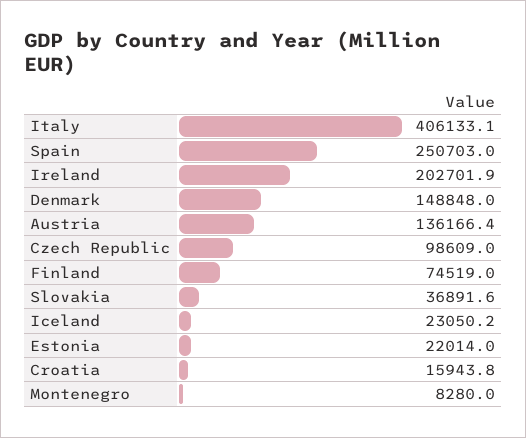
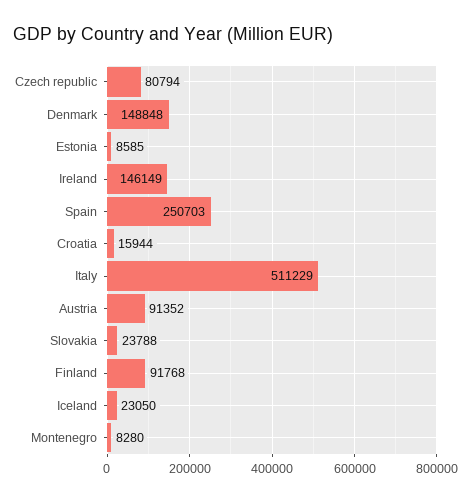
  {
-   "Italy": 406133.1,
+   "Italy": 511229,
    "Spain": 250703,
-   "Ireland": 202701.9,
+   "Ireland": 146149,
    "Denmark": 148848,
-   "Austria": 136166.4,
+   "Austria": 91352,
-   "Czech Republic": 98609,
+   "Czech Republic": 80794,
-   "Finland": 74519,
+   "Finland": 91768,
-   "Slovakia": 36891.6,
+   "Slovakia": 23788,
    "Iceland": 23050.2,
-   "Estonia": 22014,
+   "Estonia": 8585,
    "Croatia": 15943.8,
    "Montenegro": 8280
  }

